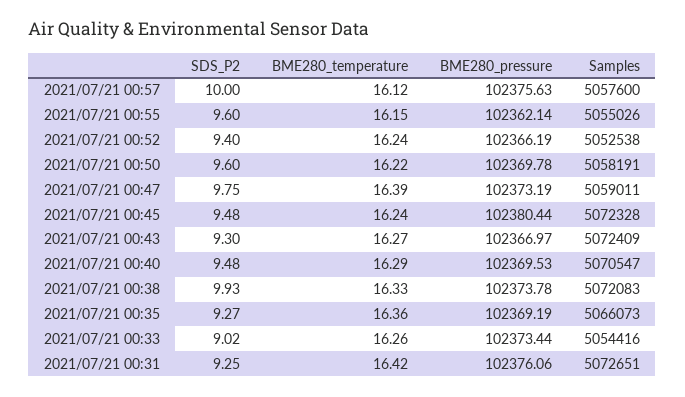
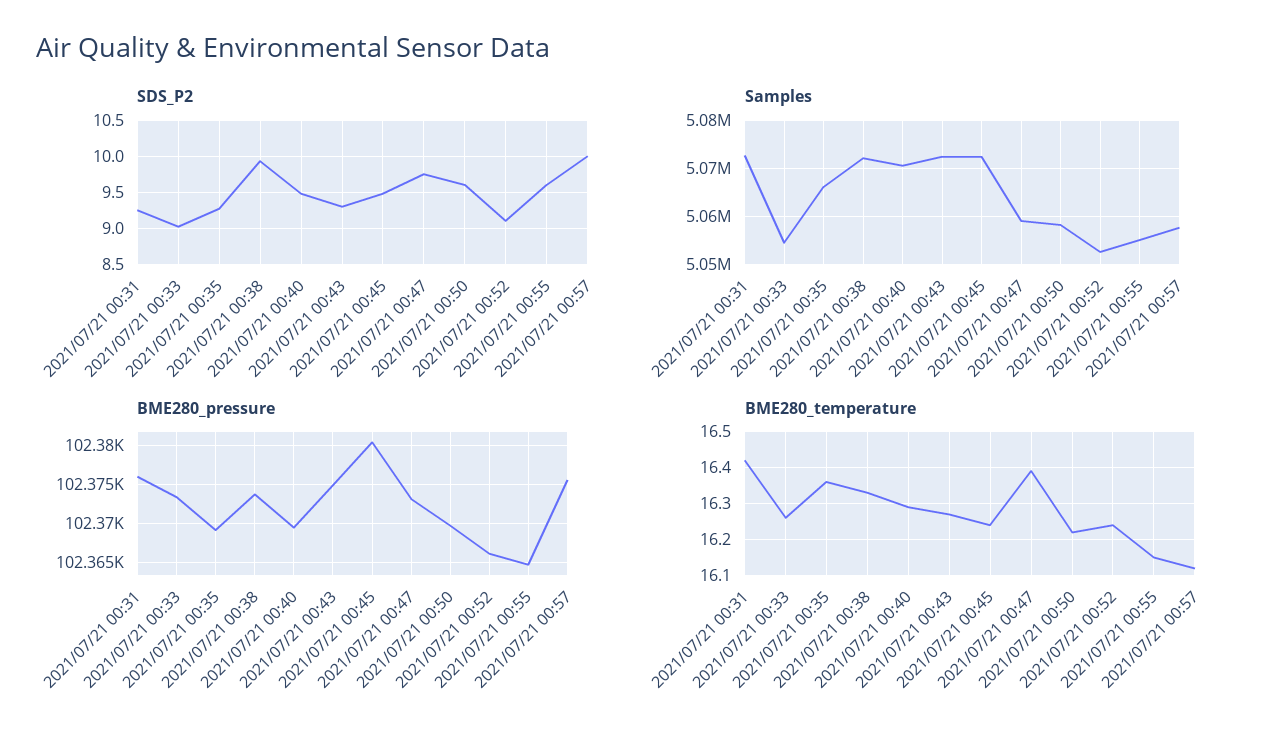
  {
    "SDS_P2": {
      "2021/07/21 00:57": 10,
      "2021/07/21 00:55": 9.6,
-     "2021/07/21 00:52": 9.4,
+     "2021/07/21 00:52": 9.1,
      "2021/07/21 00:50": 9.6,
      "2021/07/21 00:47": 9.75,
      "2021/07/21 00:45": 9.48,
      "2021/07/21 00:43": 9.3,
      "2021/07/21 00:40": 9.48,
      "2021/07/21 00:38": 9.93,
      "2021/07/21 00:35": 9.27,
      "2021/07/21 00:33": 9.02,
      "2021/07/21 00:31": 9.25
    },
    "BME280_temperature": {
      "2021/07/21 00:57": 16.12,
      "2021/07/21 00:55": 16.15,
      "2021/07/21 00:52": 16.24,
      "2021/07/21 00:50": 16.22,
      "2021/07/21 00:47": 16.39,
      "2021/07/21 00:45": 16.24,
      "2021/07/21 00:43": 16.27,
      "2021/07/21 00:40": 16.29,
      "2021/07/21 00:38": 16.33,
      "2021/07/21 00:35": 16.36,
      "2021/07/21 00:33": 16.26,
      "2021/07/21 00:31": 16.42
    },
    "BME280_pressure": {
      "2021/07/21 00:57": 102375.63,
-     "2021/07/21 00:55": 102362.14,
+     "2021/07/21 00:55": 102365,
      "2021/07/21 00:52": 102366.19,
      "2021/07/21 00:50": 102369.78,
      "2021/07/21 00:47": 102373.19,
      "2021/07/21 00:45": 102380.44,
-     "2021/07/21 00:43": 102366.97,
+     "2021/07/21 00:43": 102375,
      "2021/07/21 00:40": 102369.53,
      "2021/07/21 00:38": 102373.78,
      "2021/07/21 00:35": 102369.19,
      "2021/07/21 00:33": 102373.44,
      "2021/07/21 00:31": 102376.06
    },
    "Samples": {
      "2021/07/21 00:57": 5057600,
      "2021/07/21 00:55": 5055026,
      "2021/07/21 00:52": 5052538,
      "2021/07/21 00:50": 5058191,
      "2021/07/21 00:47": 5059011,
      "2021/07/21 00:45": 5072328,
      "2021/07/21 00:43": 5072409,
      "2021/07/21 00:40": 5070547,
      "2021/07/21 00:38": 5072083,
      "2021/07/21 00:35": 5066073,
      "2021/07/21 00:33": 5054416,
      "2021/07/21 00:31": 5072651
    }
  }

